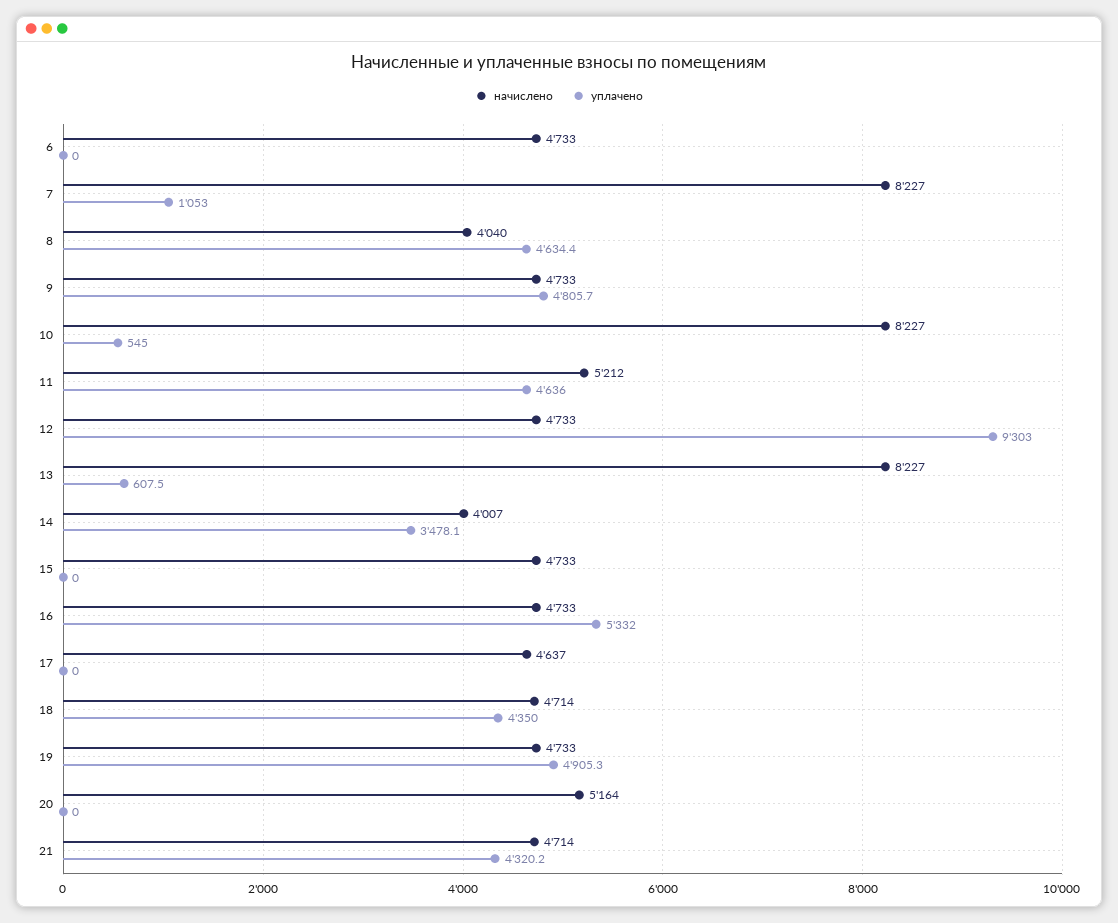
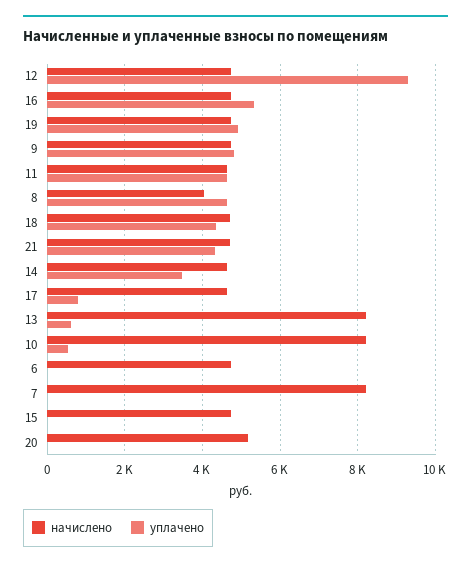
  {
    "начислено": {
      "6": 4733,
      "7": 8227,
      "8": 4040,
      "9": 4733,
      "10": 8227,
-     "11": 5212,
+     "11": 4600,
      "12": 4733,
      "13": 8227,
-     "14": 4007,
+     "14": 4600,
      "15": 4733,
      "16": 4733,
      "17": 4637,
      "18": 4714,
      "19": 4733,
      "20": 5164,
      "21": 4714
    },
    "уплачено": {
      "6": 0,
-     "7": 1053,
+     "7": 0,
      "8": 4634.4,
      "9": 4805.7,
      "10": 545,
      "11": 4636,
      "12": 9303,
      "13": 607.5,
      "14": 3478.1,
      "15": 0,
      "16": 5332,
-     "17": 0,
+     "17": 800,
      "18": 4350,
      "19": 4905.3,
      "20": 0,
      "21": 4320.2
    }
  }

